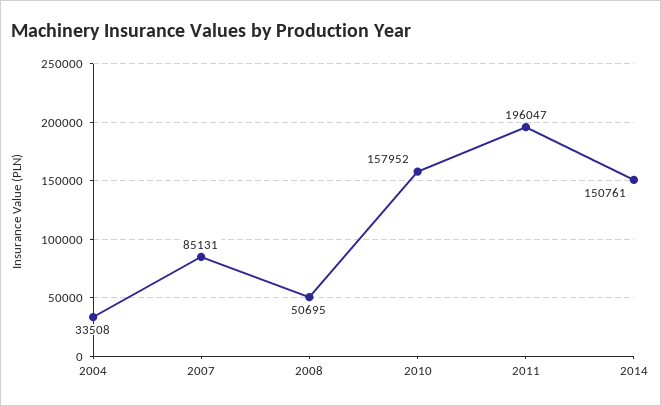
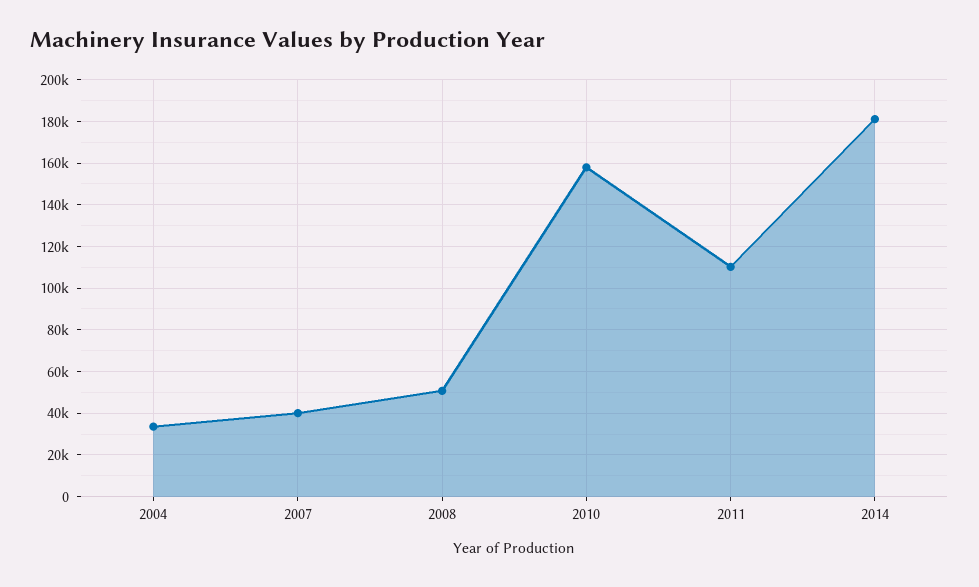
  {
    "2004": 33508,
-   "2007": 85131,
+   "2007": 40000,
    "2008": 50695,
    "2010": 157952,
-   "2011": 196047,
+   "2011": 110000,
-   "2014": 150761
+   "2014": 180000
  }

